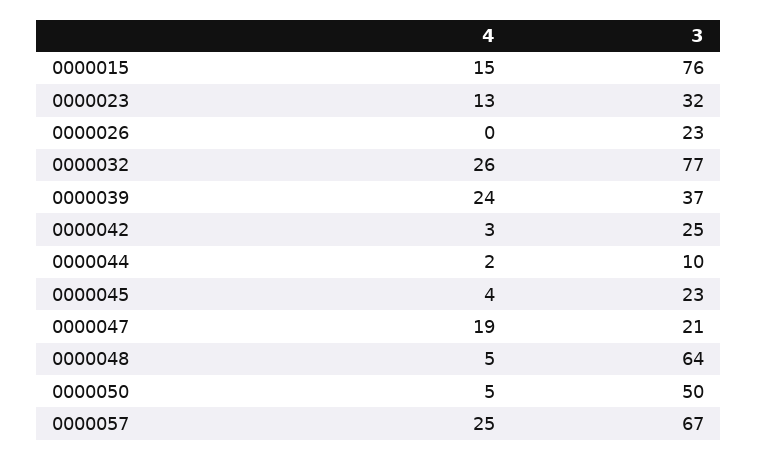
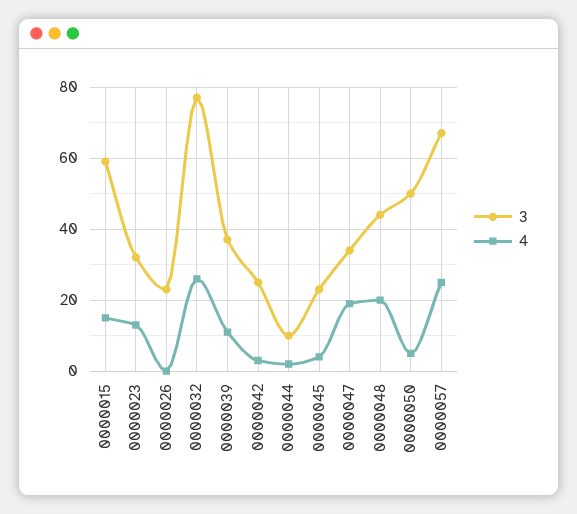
  {
    "4": {
      "0000015": 15,
      "0000023": 13,
      "0000026": 0,
      "0000032": 26,
-     "0000039": 24,
+     "0000039": 10,
      "0000042": 3,
      "0000044": 2,
      "0000045": 4,
      "0000047": 19,
-     "0000048": 5,
+     "0000048": 20,
      "0000050": 5,
      "0000057": 25
    },
    "3": {
-     "0000015": 76,
+     "0000015": 60,
      "0000023": 32,
      "0000026": 23,
      "0000032": 77,
      "0000039": 37,
      "0000042": 25,
      "0000044": 10,
      "0000045": 23,
-     "0000047": 21,
+     "0000047": 35,
-     "0000048": 64,
+     "0000048": 45,
      "0000050": 50,
      "0000057": 67
    }
  }

